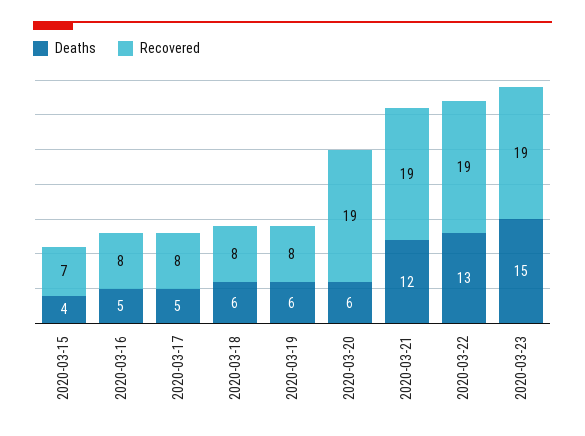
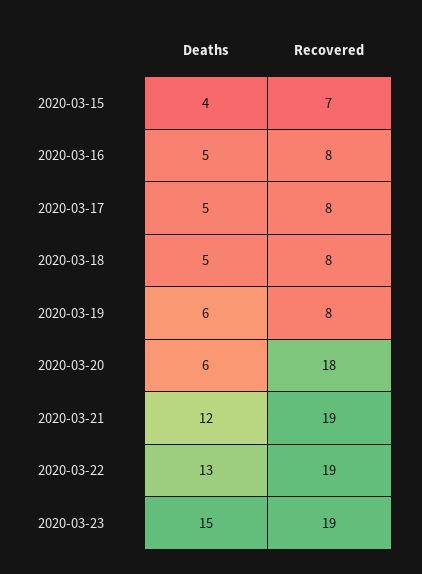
  {
    "Deaths": {
      "2020-03-15": 4,
      "2020-03-16": 5,
      "2020-03-17": 5,
-     "2020-03-18": 6,
+     "2020-03-18": 5,
      "2020-03-19": 6,
      "2020-03-20": 6,
      "2020-03-21": 12,
      "2020-03-22": 13,
      "2020-03-23": 15
    },
    "Recovered": {
      "2020-03-15": 7,
      "2020-03-16": 8,
      "2020-03-17": 8,
      "2020-03-18": 8,
      "2020-03-19": 8,
-     "2020-03-20": 19,
+     "2020-03-20": 18,
      "2020-03-21": 19,
      "2020-03-22": 19,
      "2020-03-23": 19
    }
  }

